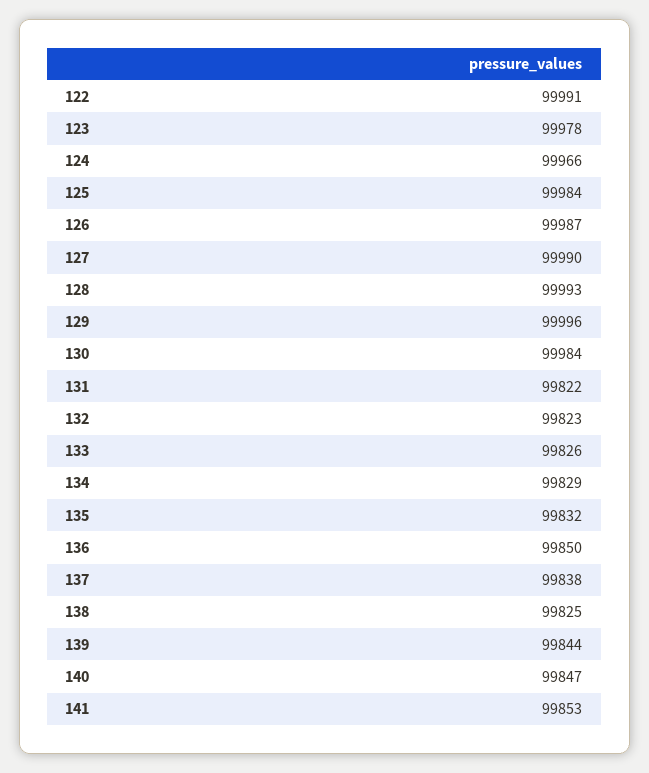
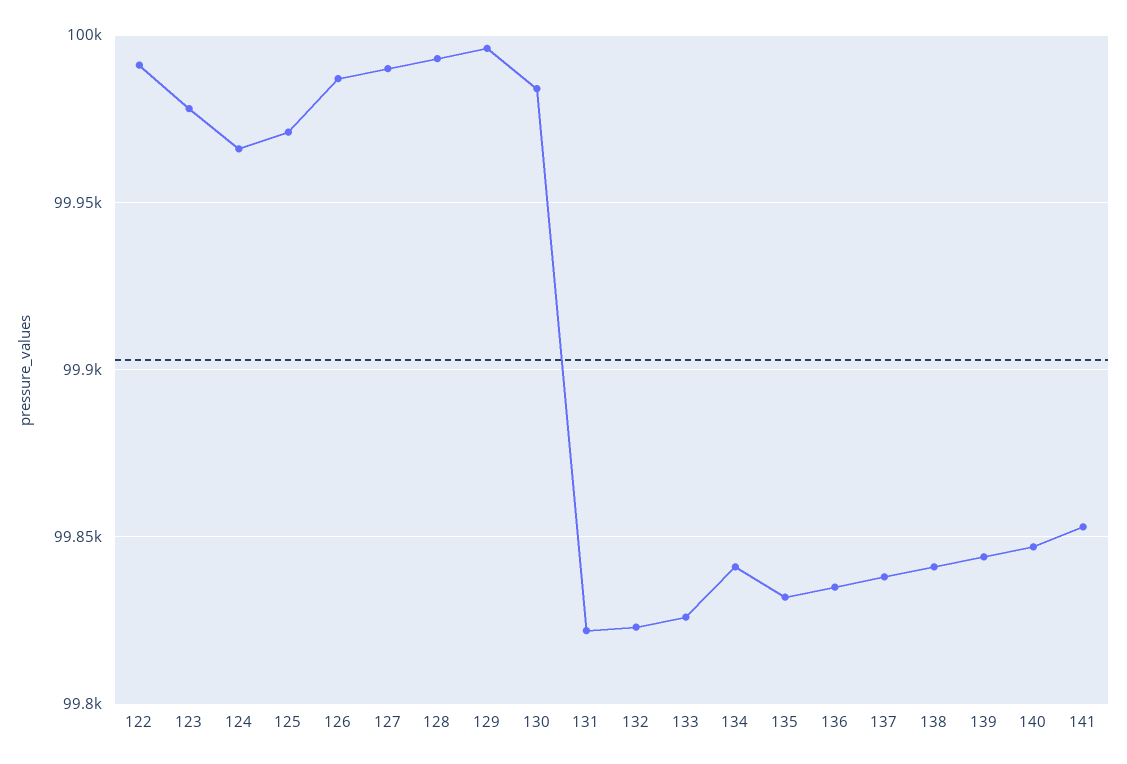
  {
    "122": 99991,
    "123": 99978,
    "124": 99966,
-   "125": 99984,
+   "125": 99970,
    "126": 99987,
    "127": 99990,
    "128": 99993,
    "129": 99996,
    "130": 99984,
    "131": 99822,
    "132": 99823,
    "133": 99826,
-   "134": 99829,
+   "134": 99840,
    "135": 99832,
-   "136": 99850,
+   "136": 99835,
    "137": 99838,
-   "138": 99825,
+   "138": 99840,
    "139": 99844,
    "140": 99847,
    "141": 99853
  }

